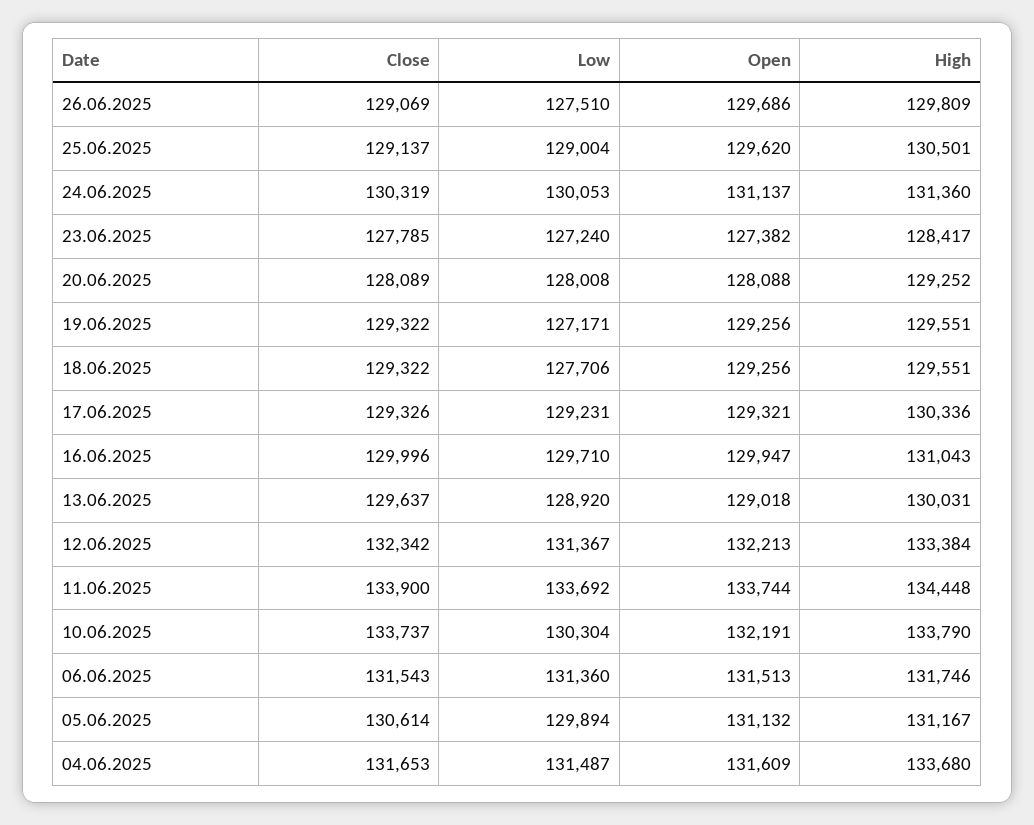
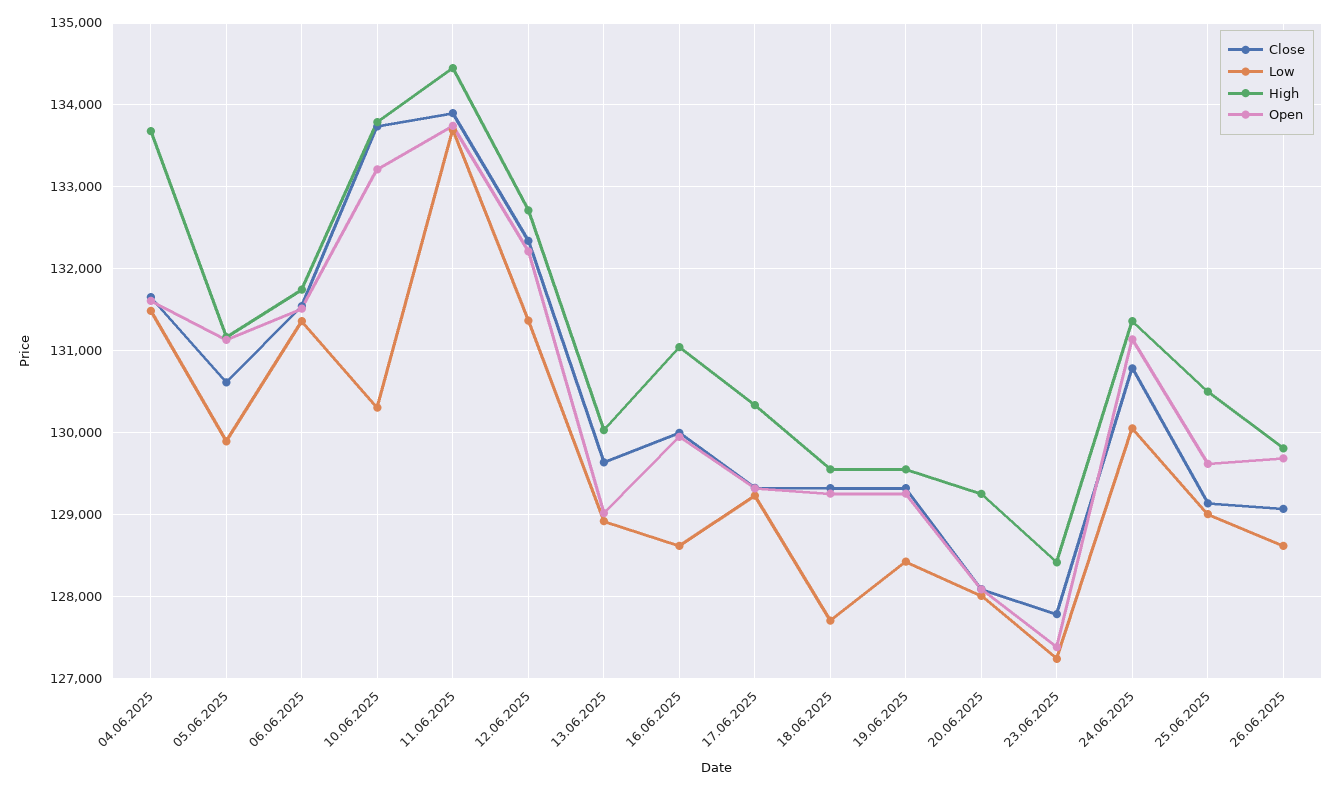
  {
    "Close": {
      "26.06.2025": 129069,
      "25.06.2025": 129137,
-     "24.06.2025": 130319,
+     "24.06.2025": 130800,
      "23.06.2025": 127785,
      "20.06.2025": 128089,
      "19.06.2025": 129322,
      "18.06.2025": 129322,
      "17.06.2025": 129326,
      "16.06.2025": 129996,
      "13.06.2025": 129637,
      "12.06.2025": 132342,
      "11.06.2025": 133900,
      "10.06.2025": 133737,
      "06.06.2025": 131543,
      "05.06.2025": 130614,
      "04.06.2025": 131653
    },
    "Low": {
-     "26.06.2025": 127510,
+     "26.06.2025": 128600,
      "25.06.2025": 129004,
      "24.06.2025": 130053,
      "23.06.2025": 127240,
      "20.06.2025": 128008,
-     "19.06.2025": 127171,
+     "19.06.2025": 128400,
      "18.06.2025": 127706,
      "17.06.2025": 129231,
-     "16.06.2025": 129710,
+     "16.06.2025": 128600,
      "13.06.2025": 128920,
      "12.06.2025": 131367,
      "11.06.2025": 133692,
      "10.06.2025": 130304,
      "06.06.2025": 131360,
      "05.06.2025": 129894,
      "04.06.2025": 131487
    },
    "Open": {
      "26.06.2025": 129686,
      "25.06.2025": 129620,
      "24.06.2025": 131137,
      "23.06.2025": 127382,
      "20.06.2025": 128088,
      "19.06.2025": 129256,
      "18.06.2025": 129256,
      "17.06.2025": 129321,
      "16.06.2025": 129947,
      "13.06.2025": 129018,
      "12.06.2025": 132213,
      "11.06.2025": 133744,
-     "10.06.2025": 132191,
+     "10.06.2025": 133200,
      "06.06.2025": 131513,
      "05.06.2025": 131132,
      "04.06.2025": 131609
    },
    "High": {
      "26.06.2025": 129809,
      "25.06.2025": 130501,
      "24.06.2025": 131360,
      "23.06.2025": 128417,
      "20.06.2025": 129252,
      "19.06.2025": 129551,
      "18.06.2025": 129551,
      "17.06.2025": 130336,
      "16.06.2025": 131043,
      "13.06.2025": 130031,
-     "12.06.2025": 133384,
+     "12.06.2025": 132700,
      "11.06.2025": 134448,
      "10.06.2025": 133790,
      "06.06.2025": 131746,
      "05.06.2025": 131167,
      "04.06.2025": 133680
    }
  }

